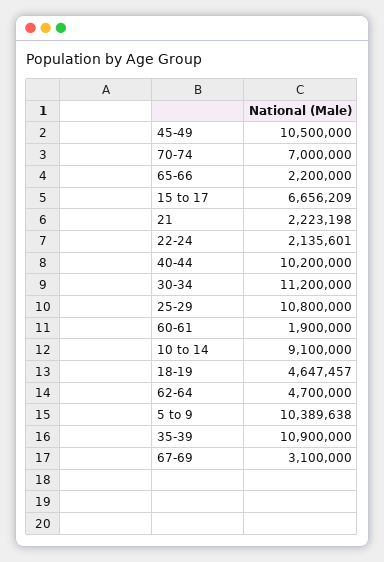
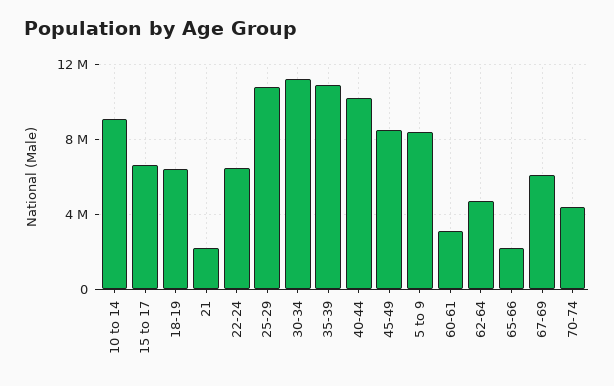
  {
-   "45-49": 10500000,
+   "45-49": 8500000,
-   "70-74": 7000000,
+   "70-74": 4500000,
    "65-66": 2200000,
    "15 to 17": 6656209,
    "21": 2223198,
-   "22-24": 2135601,
+   "22-24": 6500000,
    "40-44": 10200000,
    "30-34": 11200000,
    "25-29": 10800000,
-   "60-61": 1900000,
+   "60-61": 3000000,
    "10 to 14": 9100000,
-   "18-19": 4647457,
+   "18-19": 6500000,
    "62-64": 4700000,
-   "5 to 9": 10389638,
+   "5 to 9": 8500000,
    "35-39": 10900000,
-   "67-69": 3100000
+   "67-69": 6000000
  }

